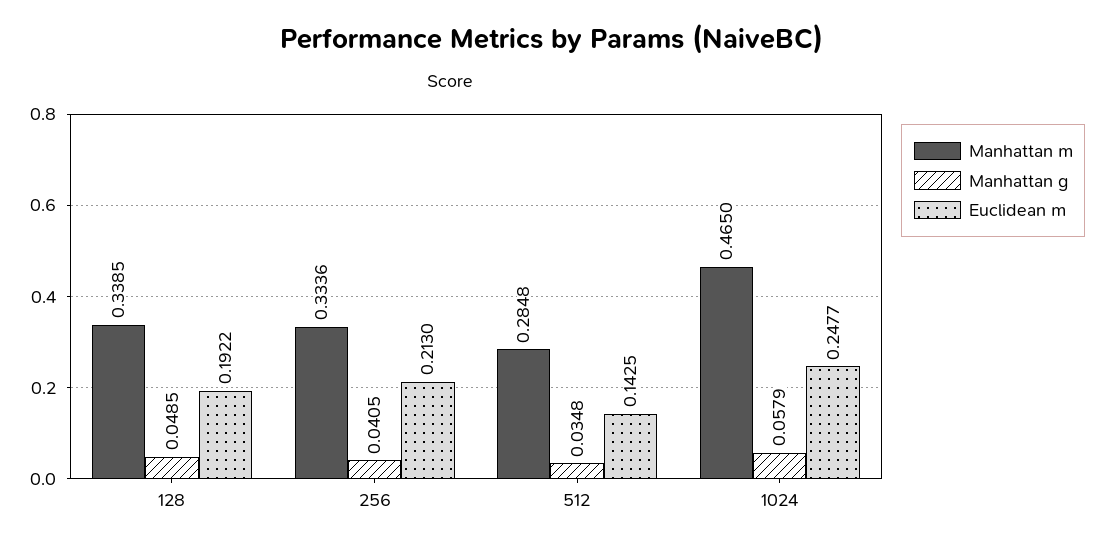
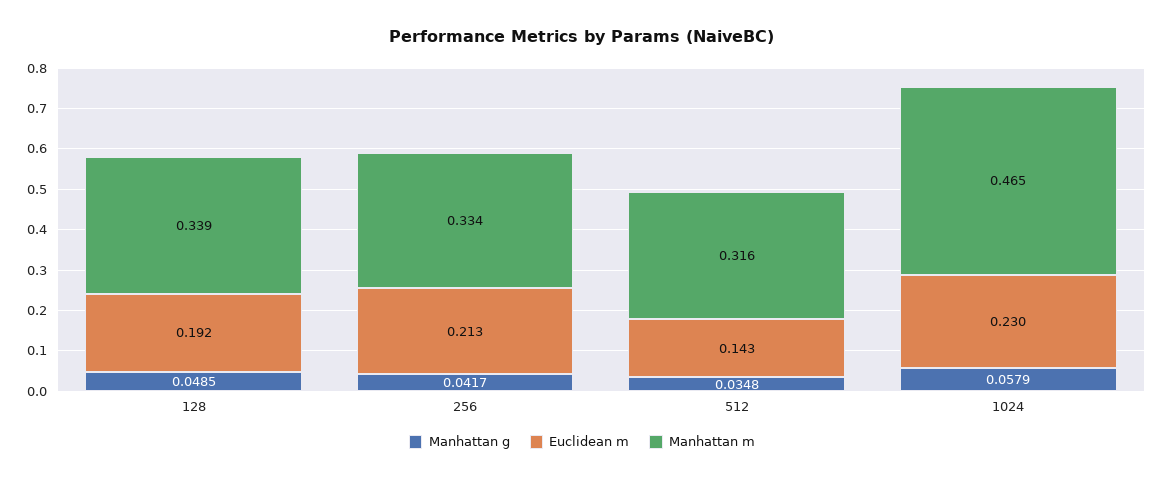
  {
    "Manhattan m": {
      "128": 0.3385,
      "256": 0.3336,
-     "512": 0.2848,
+     "512": 0.316,
      "1024": 0.465
    },
    "Manhattan g": {
      "128": 0.0485,
-     "256": 0.0405,
+     "256": 0.0417,
      "512": 0.0348,
      "1024": 0.0579
    },
    "Euclidean m": {
      "128": 0.1922,
      "256": 0.213,
      "512": 0.1425,
-     "1024": 0.2477
+     "1024": 0.23
    }
  }

